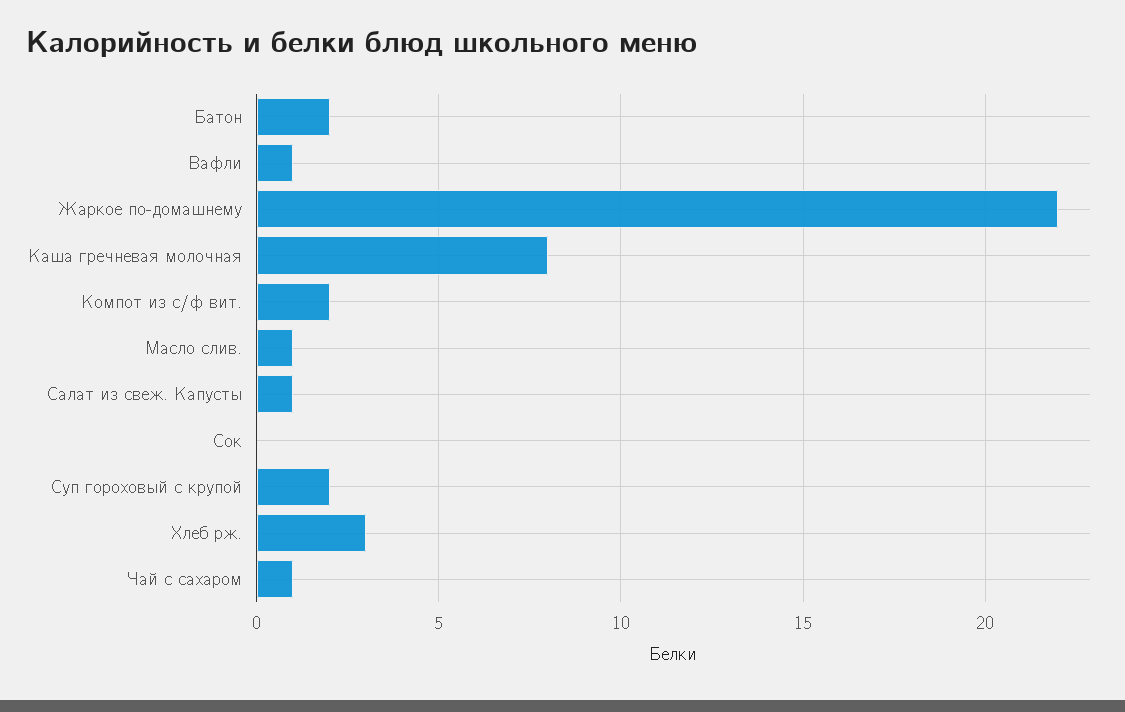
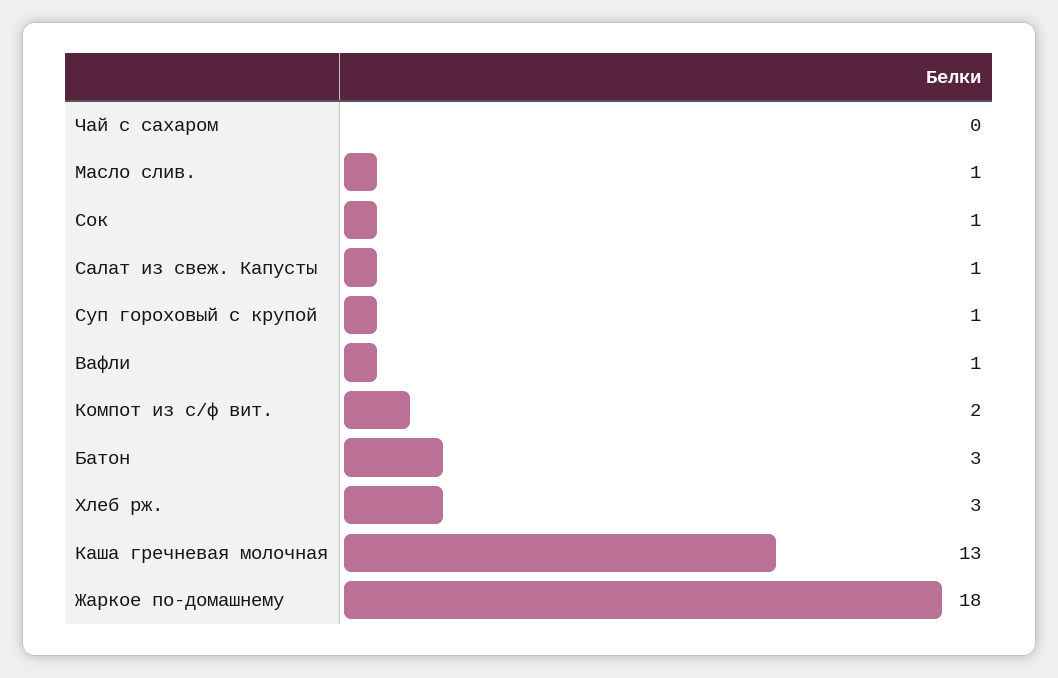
  {
-   "Батон": 2,
+   "Батон": 3,
    "Вафли": 1,
-   "Жаркое по-домашнему": 22,
+   "Жаркое по-домашнему": 18,
-   "Каша гречневая молочная": 8,
+   "Каша гречневая молочная": 13,
    "Компот из с/ф вит.": 2,
    "Масло слив.": 1,
    "Салат из свеж. Капусты": 1,
-   "Сок": 0,
+   "Сок": 1,
-   "Суп гороховый с крупой": 2,
+   "Суп гороховый с крупой": 1,
    "Хлеб рж.": 3,
-   "Чай с сахаром": 1
+   "Чай с сахаром": 0
  }

